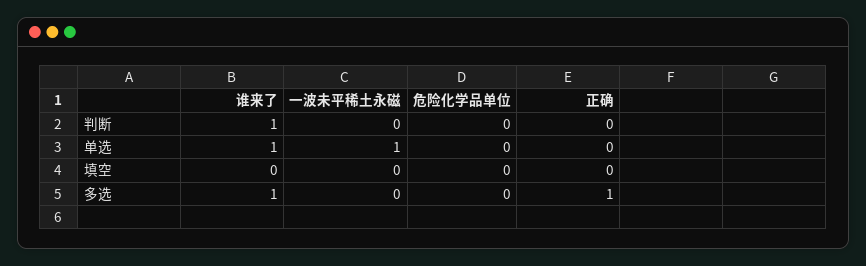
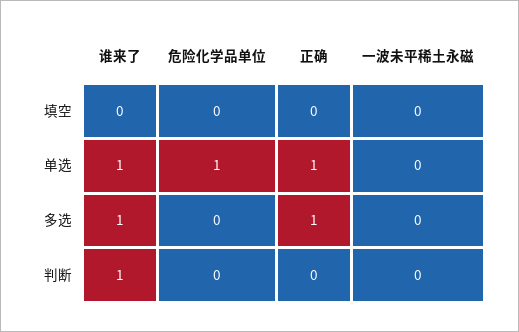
  {
    "谁来了": {
      "判断": 1,
      "单选": 1,
      "填空": 0,
      "多选": 1
    },
    "一波未平稀土永磁": {
      "判断": 0,
-     "单选": 1,
+     "单选": 0,
      "填空": 0,
      "多选": 0
    },
    "危险化学品单位": {
      "判断": 0,
-     "单选": 0,
+     "单选": 1,
      "填空": 0,
      "多选": 0
    },
    "正确": {
      "判断": 0,
-     "单选": 0,
+     "单选": 1,
      "填空": 0,
      "多选": 1
    }
  }

